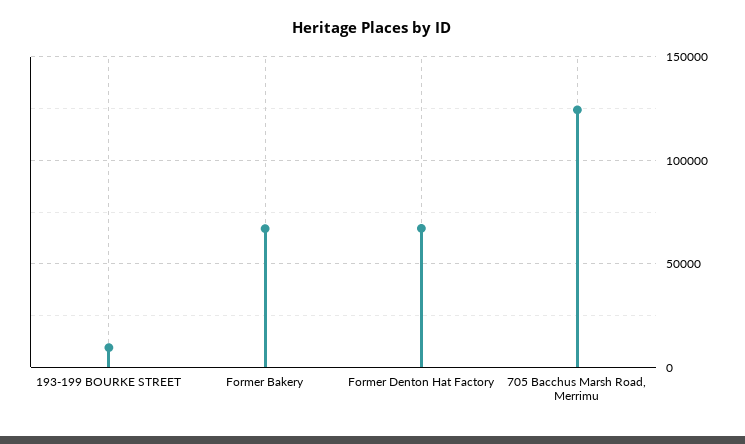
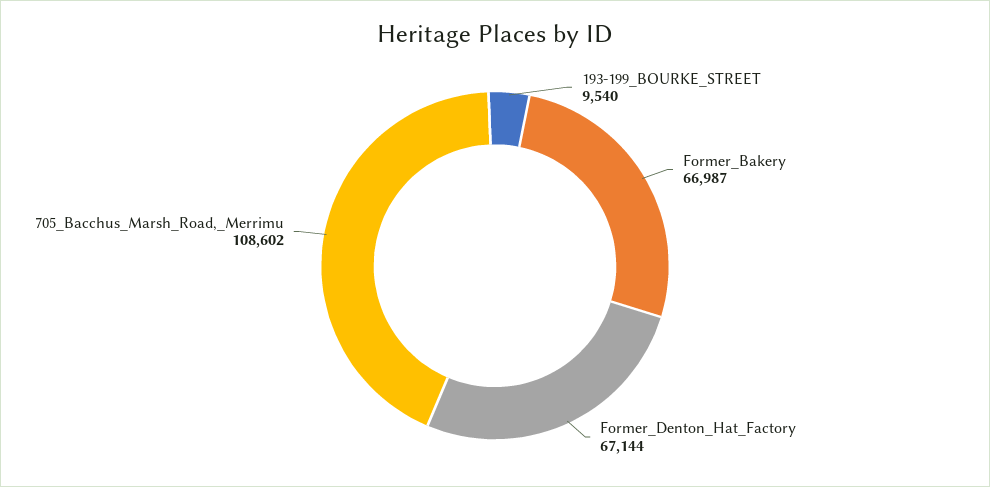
  {
    "193-199 BOURKE STREET": 9540,
    "Former Bakery": 66987,
    "Former Denton Hat Factory": 67144,
-   "705 Bacchus Marsh Road, Merrimu": 125000
+   "705 Bacchus Marsh Road, Merrimu": 108602
  }

